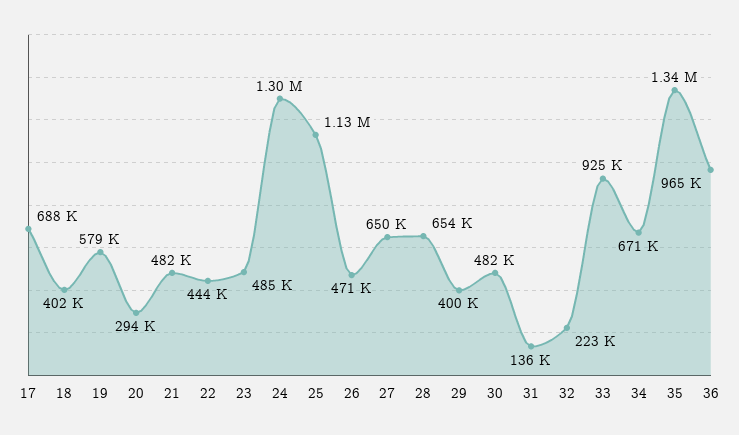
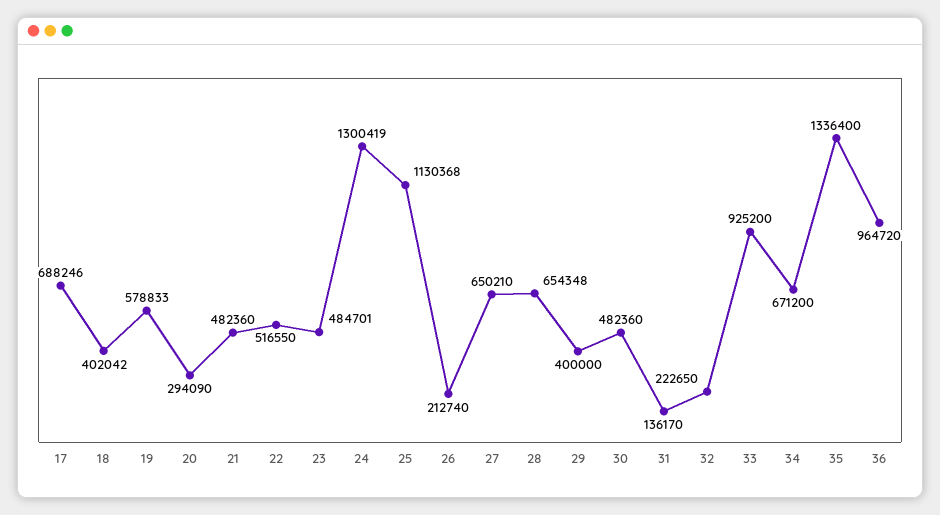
  {
    "17": 688246,
    "18": 402042,
    "19": 578833,
    "20": 294090,
    "21": 482360,
-   "22": 444000,
+   "22": 516550,
    "23": 484701,
    "24": 1300419,
    "25": 1130368,
-   "26": 471000,
+   "26": 212740,
    "27": 650210,
    "28": 654348,
    "29": 400000,
    "30": 482360,
    "31": 136170,
    "32": 222650,
    "33": 925200,
    "34": 671200,
    "35": 1336400,
    "36": 964720
  }

